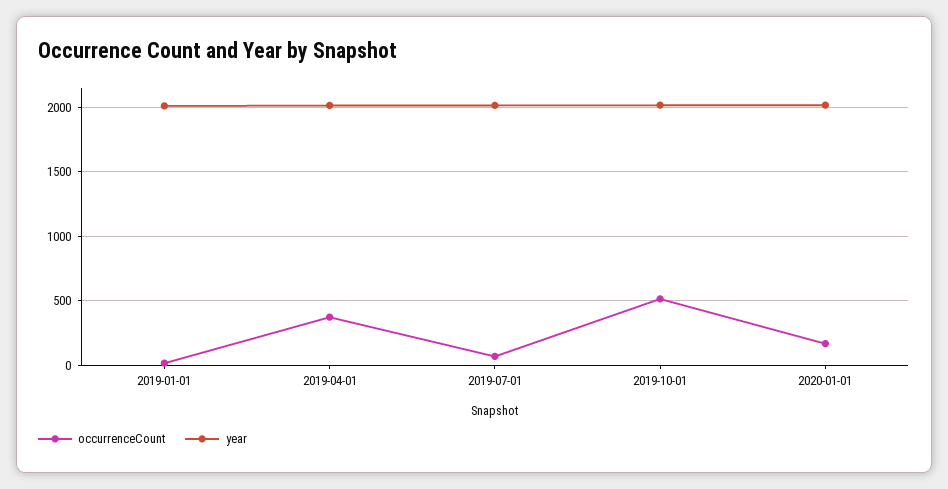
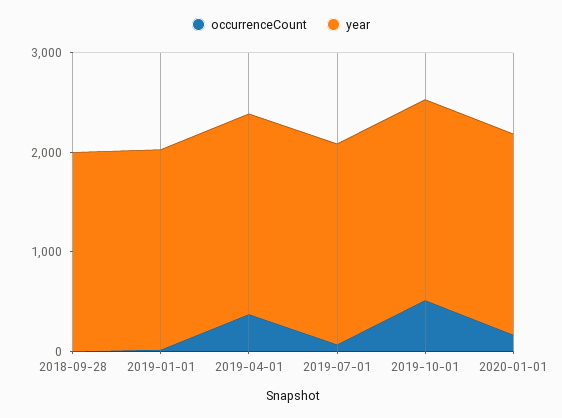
  {
    "occurrenceCount": {
      "2019-01-01": 0,
      "2019-04-01": 350,
      "2019-07-01": 50,
      "2019-10-01": 500,
-     "2020-01-01": 150
+     "2020-01-01": 150,
+     "2018-09-28": 0
    },
    "year": {
      "2019-01-01": 2000,
      "2019-04-01": 2000,
      "2019-07-01": 2000,
      "2019-10-01": 2000,
-     "2020-01-01": 2000
+     "2020-01-01": 2000,
+     "2018-09-28": 2000
    }
  }

